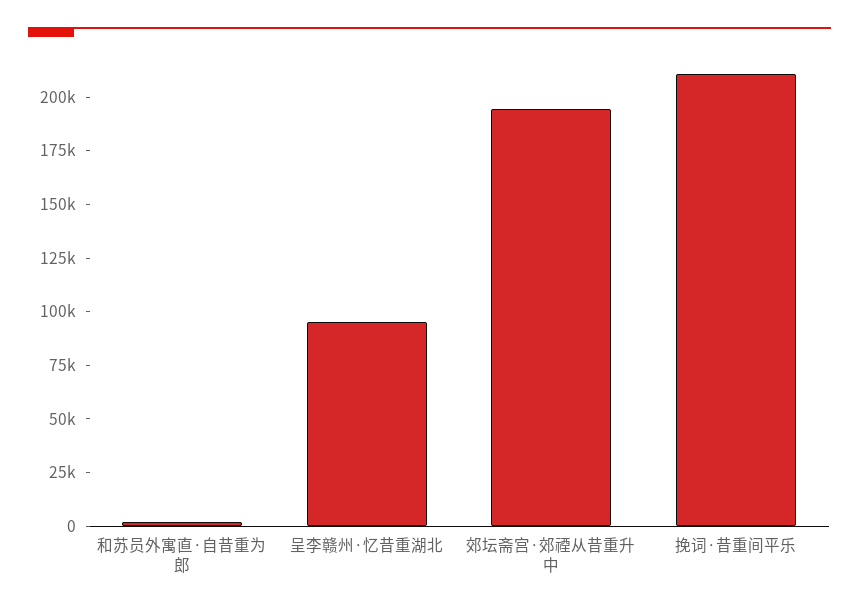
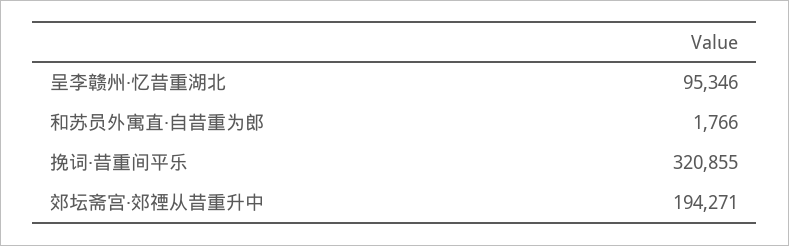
  {
    "和苏员外寓直·自昔重为郎": 1766,
    "呈李赣州·忆昔重湖北": 95346,
    "郊坛斋宫·郊禋从昔重升中": 194271,
-   "挽词·昔重间平乐": 210000
+   "挽词·昔重间平乐": 320855
  }

